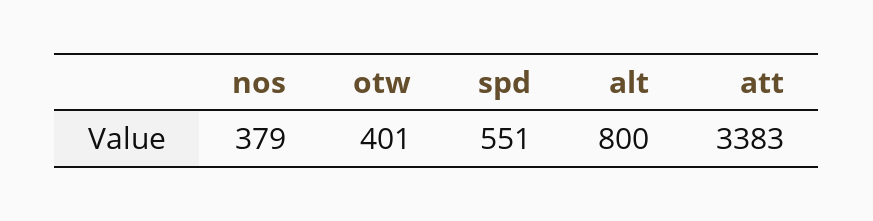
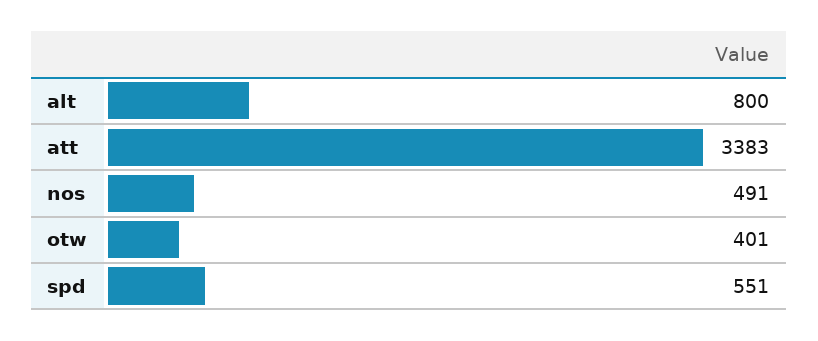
  {
-   "nos": 379,
+   "nos": 491,
    "otw": 401,
    "spd": 551,
    "alt": 800,
    "att": 3383
  }

